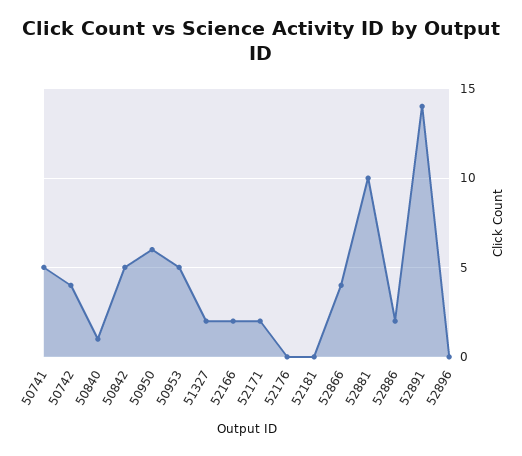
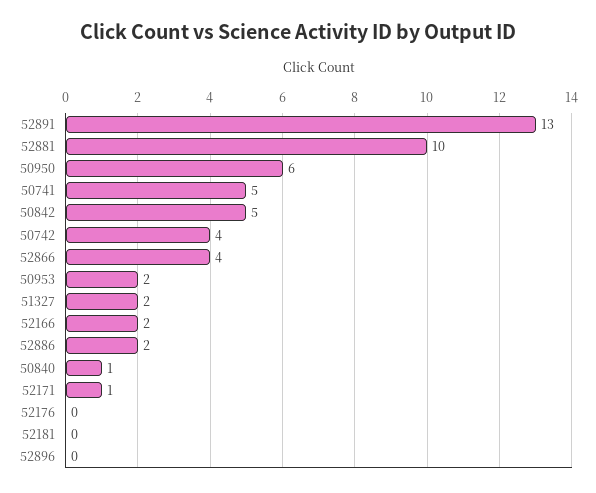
  {
    "50741": 5,
    "50742": 4,
    "50840": 1,
    "50842": 5,
    "50950": 6,
-   "50953": 5,
+   "50953": 2,
    "51327": 2,
    "52166": 2,
-   "52171": 2,
+   "52171": 1,
    "52176": 0,
    "52181": 0,
    "52866": 4,
    "52881": 10,
    "52886": 2,
-   "52891": 14,
+   "52891": 13,
    "52896": 0
  }

